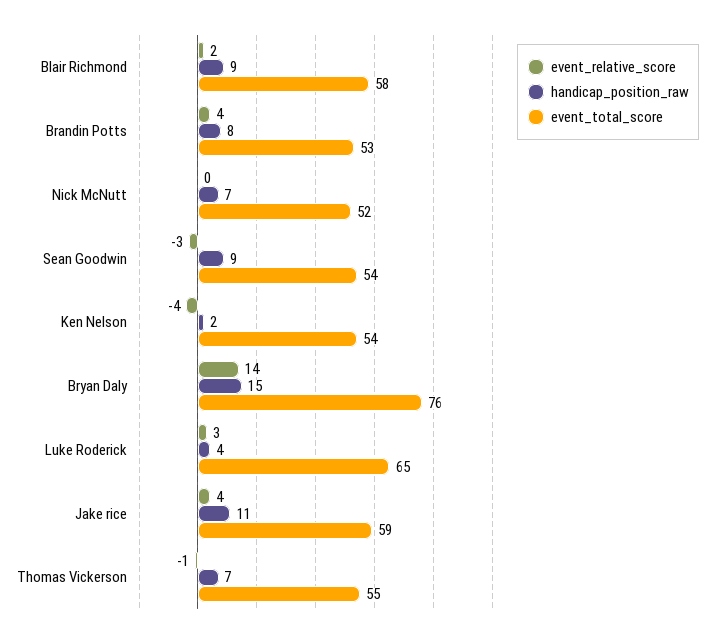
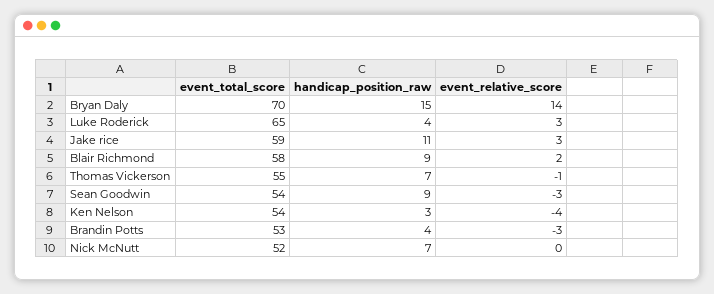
  {
    "event_relative_score": {
      "Blair Richmond": 2,
-     "Brandin Potts": 4,
+     "Brandin Potts": -3,
      "Nick McNutt": 0,
      "Sean Goodwin": -3,
      "Ken Nelson": -4,
      "Bryan Daly": 14,
      "Luke Roderick": 3,
-     "Jake rice": 4,
+     "Jake rice": 3,
      "Thomas Vickerson": -1
    },
    "handicap_position_raw": {
      "Blair Richmond": 9,
-     "Brandin Potts": 8,
+     "Brandin Potts": 4,
      "Nick McNutt": 7,
      "Sean Goodwin": 9,
-     "Ken Nelson": 2,
+     "Ken Nelson": 3,
      "Bryan Daly": 15,
      "Luke Roderick": 4,
      "Jake rice": 11,
      "Thomas Vickerson": 7
    },
    "event_total_score": {
      "Blair Richmond": 58,
      "Brandin Potts": 53,
      "Nick McNutt": 52,
      "Sean Goodwin": 54,
      "Ken Nelson": 54,
-     "Bryan Daly": 76,
+     "Bryan Daly": 70,
      "Luke Roderick": 65,
      "Jake rice": 59,
      "Thomas Vickerson": 55
    }
  }

